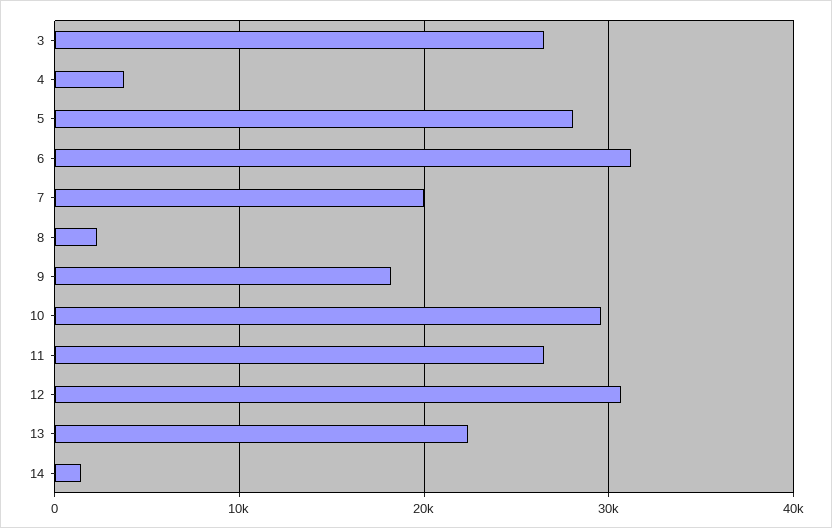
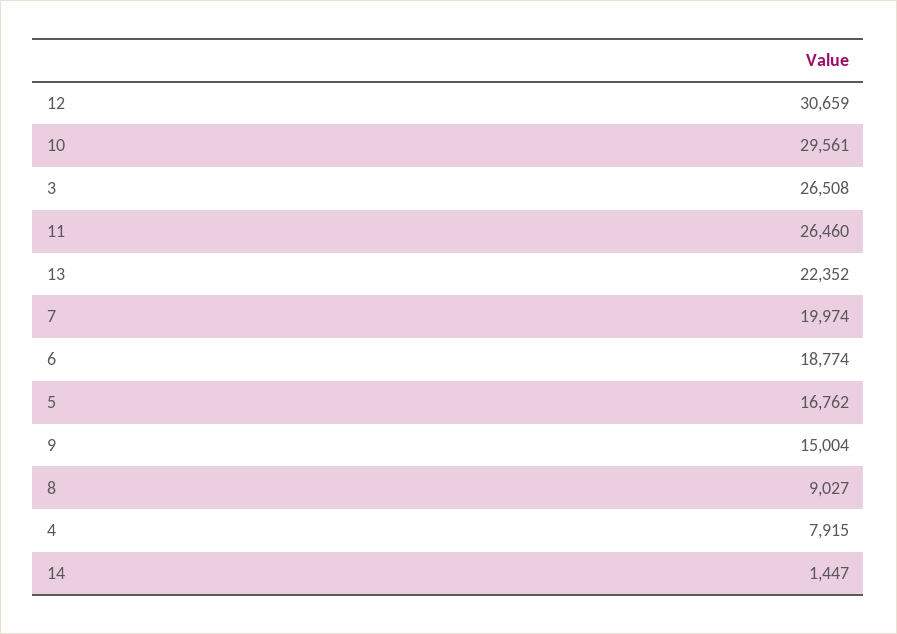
  {
    "3": 26508,
-   "4": 4000,
+   "4": 7915,
-   "5": 28000,
+   "5": 16762,
-   "6": 31000,
+   "6": 18774,
    "7": 19974,
-   "8": 2000,
+   "8": 9027,
-   "9": 18000,
+   "9": 15004,
    "10": 29561,
    "11": 26460,
    "12": 30659,
    "13": 22352,
    "14": 1447
  }

